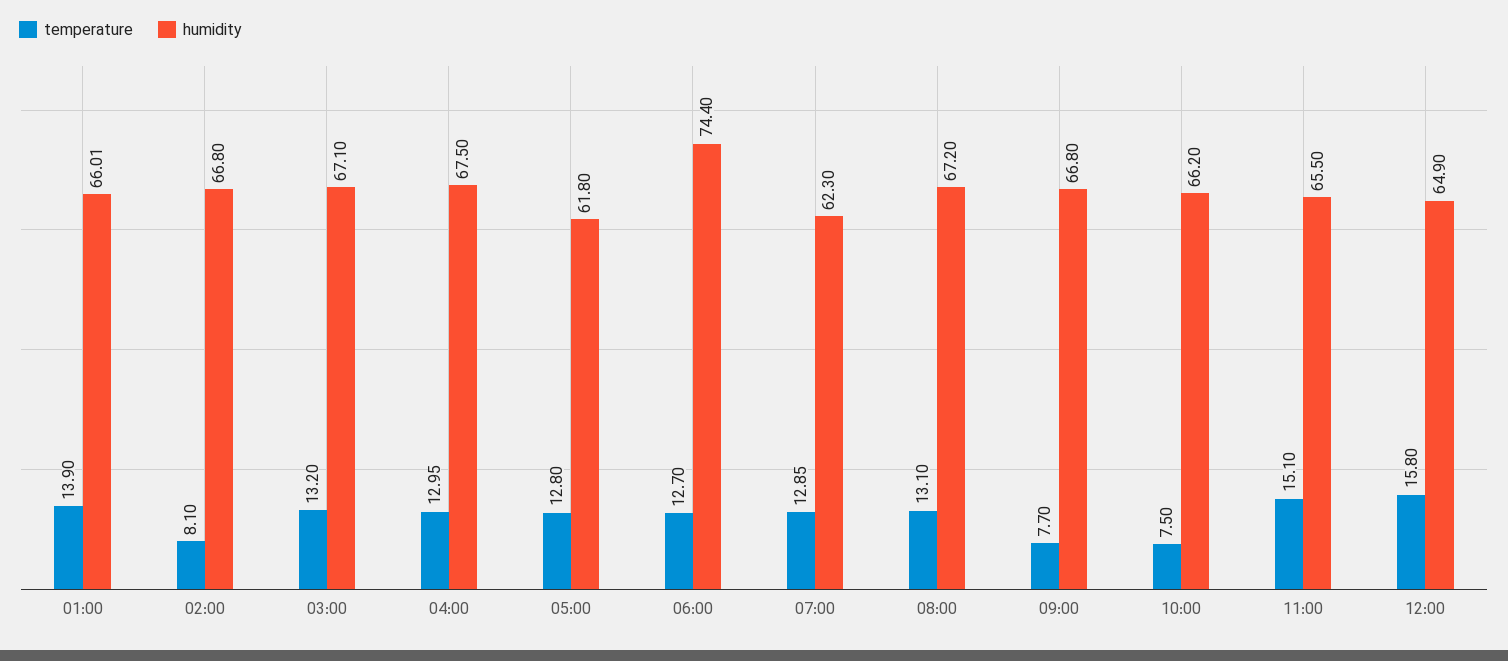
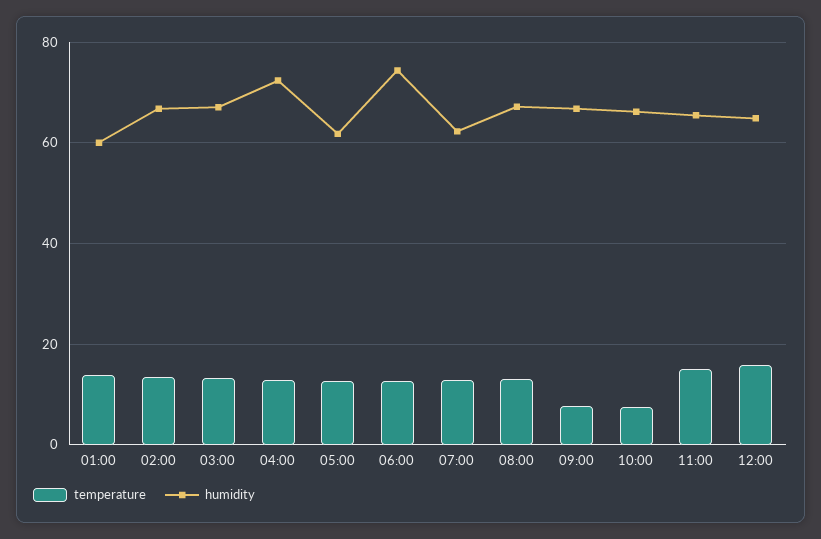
  {
    "temperature": {
      "01:00": 13.9,
-     "02:00": 8.1,
+     "02:00": 14,
      "03:00": 13.2,
      "04:00": 12.95,
      "05:00": 12.8,
      "06:00": 12.7,
      "07:00": 12.85,
      "08:00": 13.1,
      "09:00": 7.7,
      "10:00": 7.5,
      "11:00": 15.1,
      "12:00": 15.8
    },
    "humidity": {
-     "01:00": 66.01,
+     "01:00": 60,
      "02:00": 66.8,
      "03:00": 67.1,
-     "04:00": 67.5,
+     "04:00": 72,
      "05:00": 61.8,
      "06:00": 74.4,
      "07:00": 62.3,
      "08:00": 67.2,
      "09:00": 66.8,
      "10:00": 66.2,
      "11:00": 65.5,
      "12:00": 64.9
    }
  }

